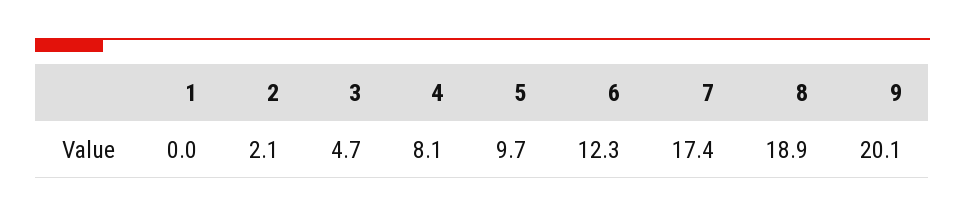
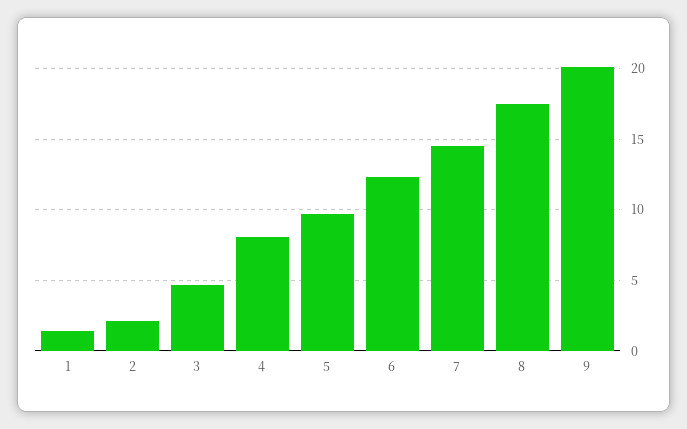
  {
-   "1": 0,
+   "1": 1.5,
    "2": 2.1,
    "3": 4.7,
    "4": 8.1,
    "5": 9.7,
    "6": 12.3,
-   "7": 17.4,
+   "7": 14.5,
-   "8": 18.9,
+   "8": 17.5,
    "9": 20.1
  }

